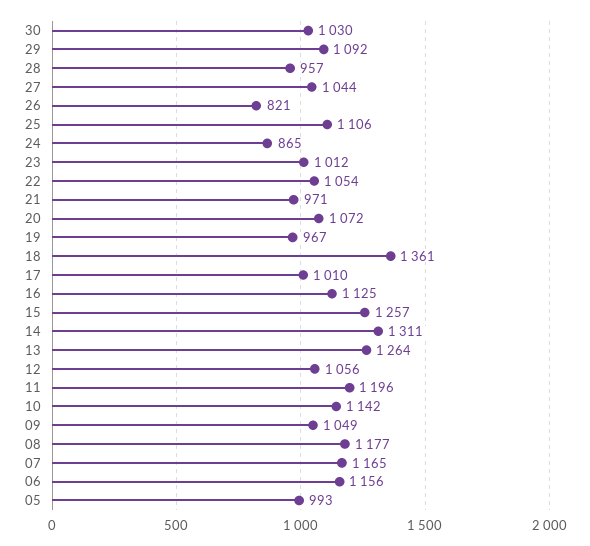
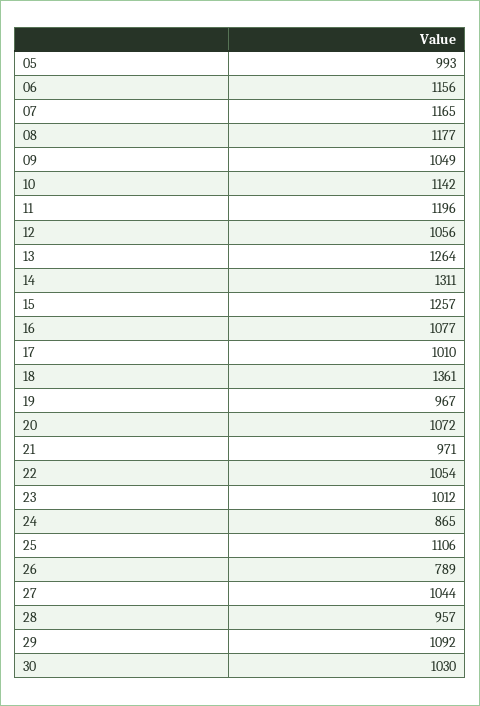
  {
    "30": 1030,
    "29": 1092,
    "28": 957,
    "27": 1044,
-   "26": 821,
+   "26": 789,
    "25": 1106,
    "24": 865,
    "23": 1012,
    "22": 1054,
    "21": 971,
    "20": 1072,
    "19": 967,
    "18": 1361,
    "17": 1010,
-   "16": 1125,
+   "16": 1077,
    "15": 1257,
    "14": 1311,
    "13": 1264,
    "12": 1056,
    "11": 1196,
    "10": 1142,
    "09": 1049,
    "08": 1177,
    "07": 1165,
    "06": 1156,
    "05": 993
  }

